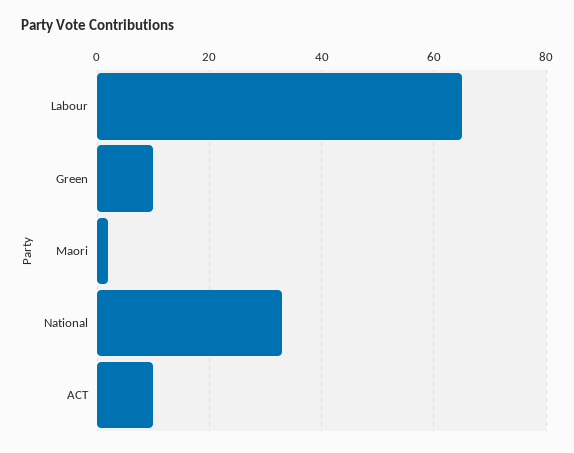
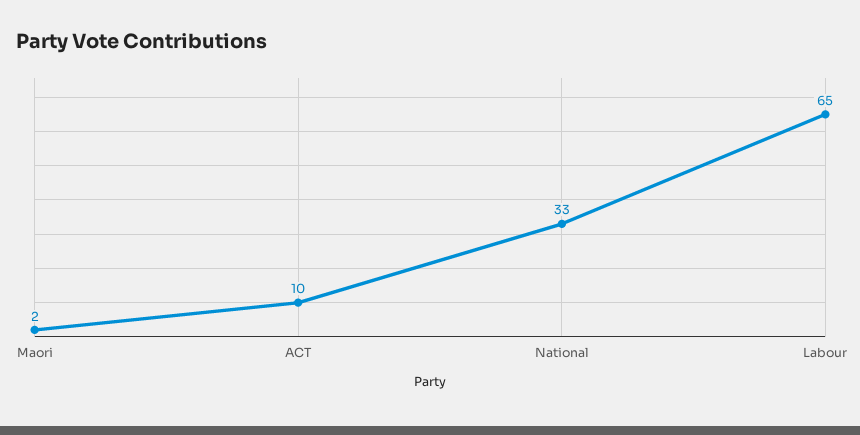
  {
    "Labour": 65,
-   "Green": 10,
    "Maori": 2,
    "National": 33,
    "ACT": 10
  }

